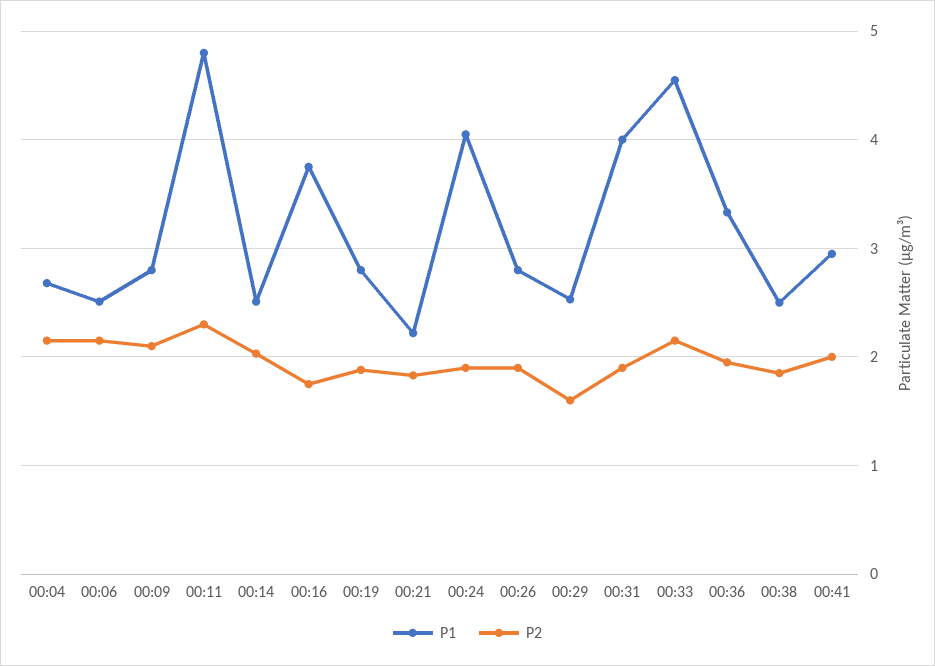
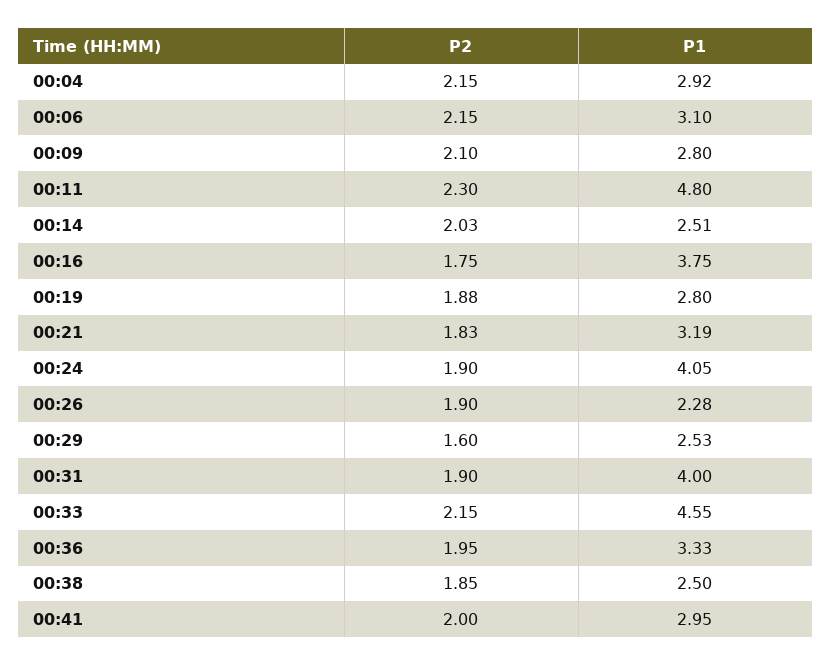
  {
    "P1": {
-     "00:04": 2.7,
+     "00:04": 2.92,
-     "00:06": 2.5,
+     "00:06": 3.1,
      "00:09": 2.8,
      "00:11": 4.8,
      "00:14": 2.51,
      "00:16": 3.75,
      "00:19": 2.8,
-     "00:21": 2.2,
+     "00:21": 3.19,
      "00:24": 4.05,
-     "00:26": 2.8,
+     "00:26": 2.28,
      "00:29": 2.53,
      "00:31": 4,
      "00:33": 4.55,
      "00:36": 3.33,
      "00:38": 2.5,
      "00:41": 2.95
    },
    "P2": {
      "00:04": 2.15,
      "00:06": 2.15,
      "00:09": 2.1,
      "00:11": 2.3,
      "00:14": 2.03,
      "00:16": 1.75,
      "00:19": 1.88,
      "00:21": 1.83,
      "00:24": 1.9,
      "00:26": 1.9,
      "00:29": 1.6,
      "00:31": 1.9,
      "00:33": 2.15,
      "00:36": 1.95,
      "00:38": 1.85,
      "00:41": 2
    }
  }

